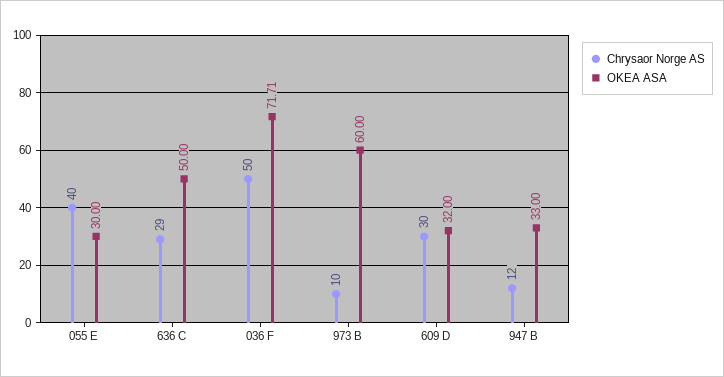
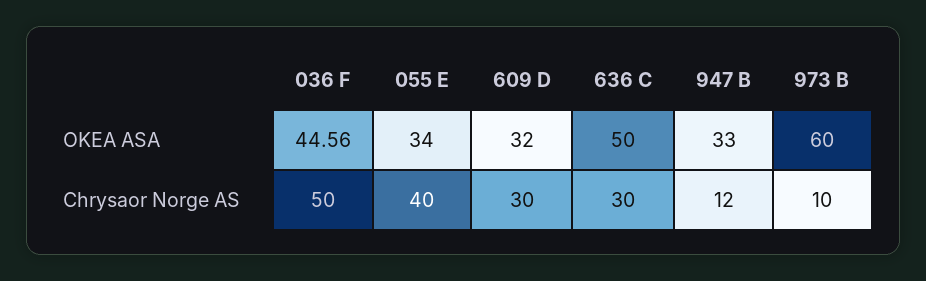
  {
    "Chrysaor Norge AS": {
      "055 E": 40,
-     "636 C": 29,
+     "636 C": 30,
      "036 F": 50,
      "973 B": 10,
      "609 D": 30,
      "947 B": 12
    },
    "OKEA ASA": {
-     "055 E": 30,
+     "055 E": 34,
      "636 C": 50,
-     "036 F": 71.71,
+     "036 F": 44.56,
      "973 B": 60,
      "609 D": 32,
      "947 B": 33
    }
  }

